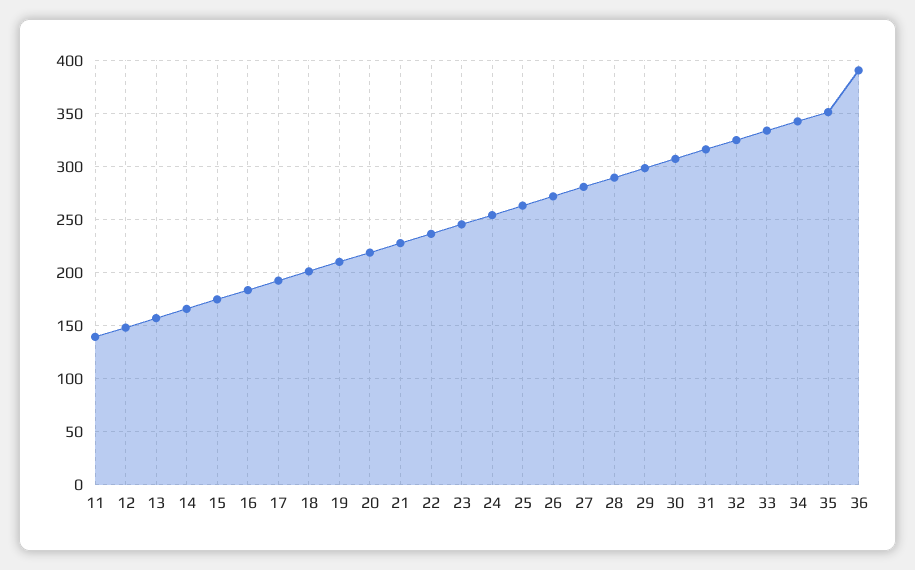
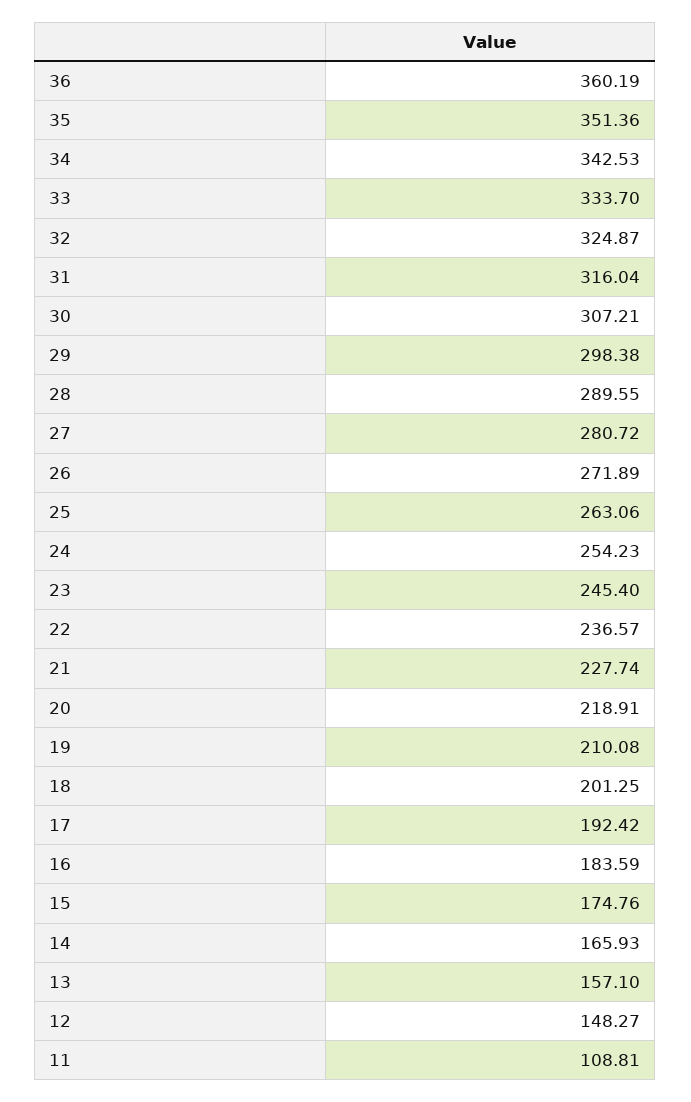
  {
-   "11": 140,
+   "11": 108.81,
    "12": 148.27,
    "13": 157.1,
    "14": 165.93,
    "15": 174.76,
    "16": 183.59,
    "17": 192.42,
    "18": 201.25,
    "19": 210.08,
    "20": 218.91,
    "21": 227.74,
    "22": 236.57,
    "23": 245.4,
    "24": 254.23,
    "25": 263.06,
    "26": 271.89,
    "27": 280.72,
    "28": 289.55,
    "29": 298.38,
    "30": 307.21,
    "31": 316.04,
    "32": 324.87,
    "33": 333.7,
    "34": 342.53,
    "35": 351.36,
-   "36": 390
+   "36": 360.19
  }

